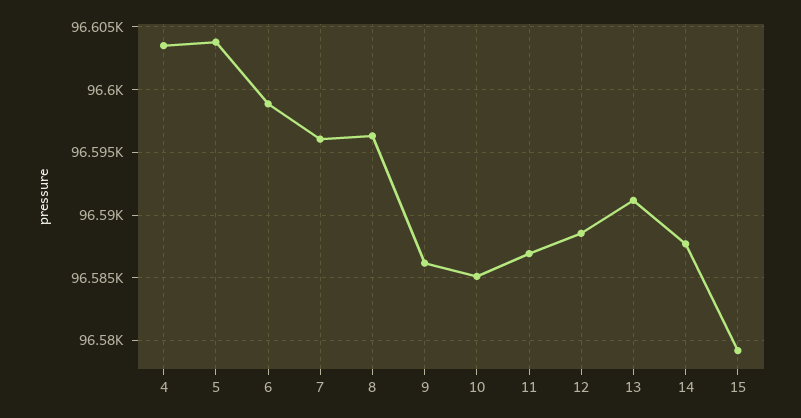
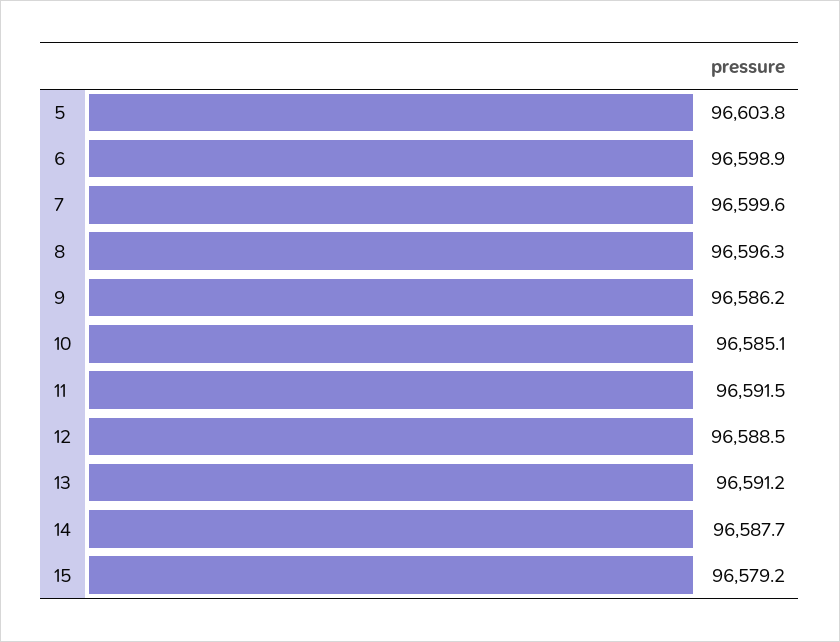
  {
-   "4": 96603.5,
    "5": 96603.8,
    "6": 96598.9,
-   "7": 96596,
+   "7": 96599.6,
    "8": 96596.3,
    "9": 96586.2,
    "10": 96585.1,
-   "11": 96587,
+   "11": 96591.5,
    "12": 96588.5,
    "13": 96591.2,
    "14": 96587.7,
    "15": 96579.2
  }

